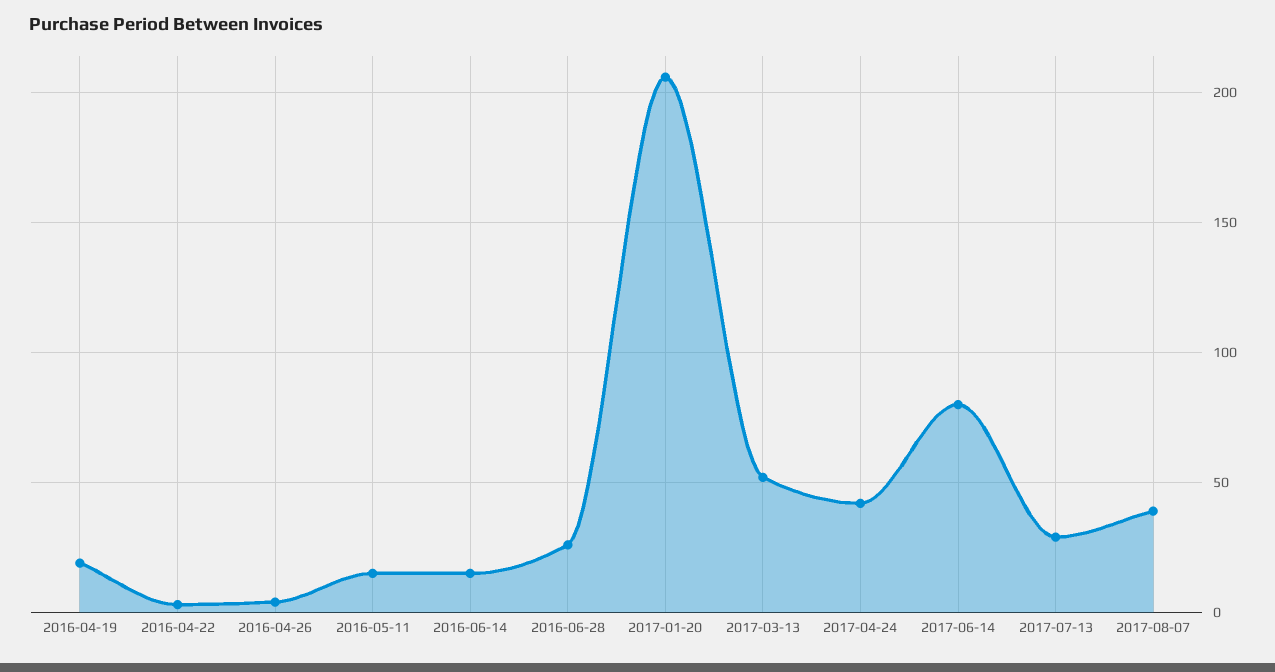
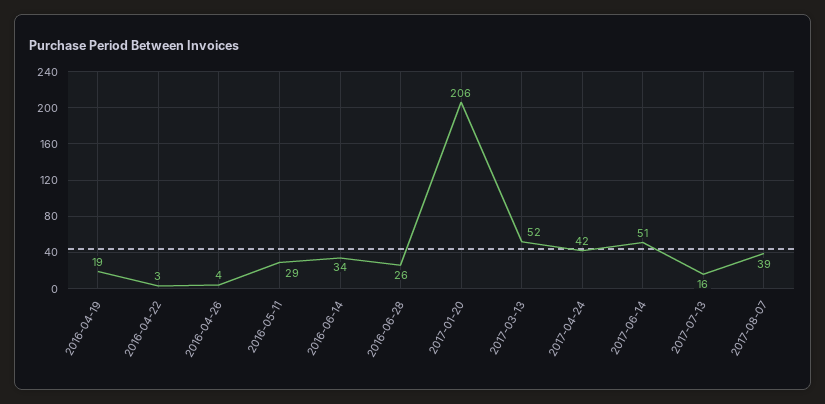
  {
    "2016-04-19": 19,
    "2016-04-22": 3,
    "2016-04-26": 4,
-   "2016-05-11": 15,
+   "2016-05-11": 29,
-   "2016-06-14": 15,
+   "2016-06-14": 34,
    "2016-06-28": 26,
    "2017-01-20": 206,
    "2017-03-13": 52,
    "2017-04-24": 42,
-   "2017-06-14": 80,
+   "2017-06-14": 51,
-   "2017-07-13": 30,
+   "2017-07-13": 16,
    "2017-08-07": 39
  }

